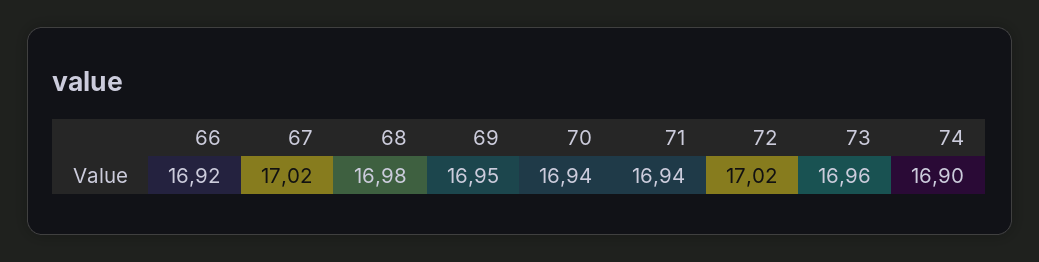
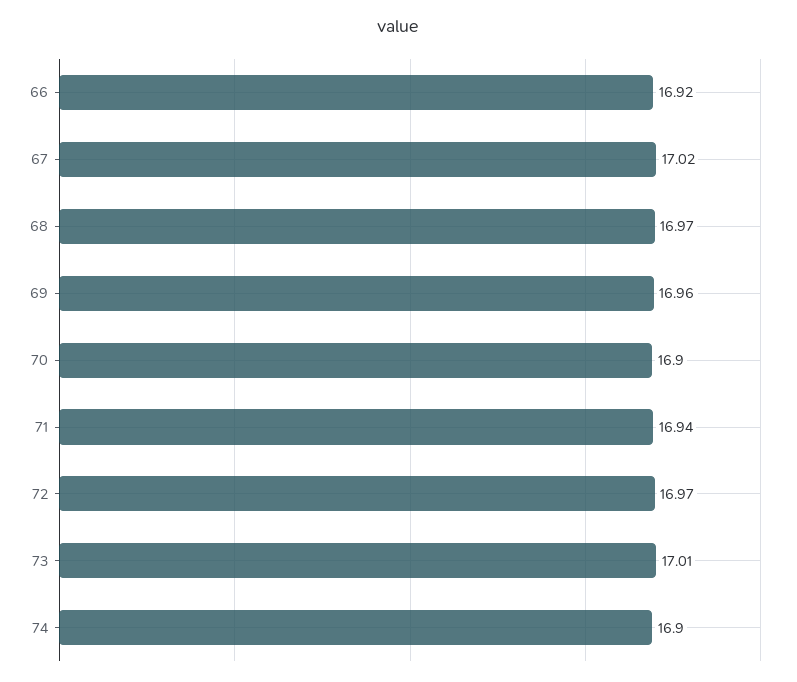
  {
    "66": 16.92,
    "67": 17.02,
-   "68": 16.98,
+   "68": 16.97,
-   "69": 16.95,
+   "69": 16.96,
-   "70": 16.94,
+   "70": 16.9,
    "71": 16.94,
-   "72": 17.02,
+   "72": 16.97,
-   "73": 16.96,
+   "73": 17.01,
    "74": 16.9
  }

